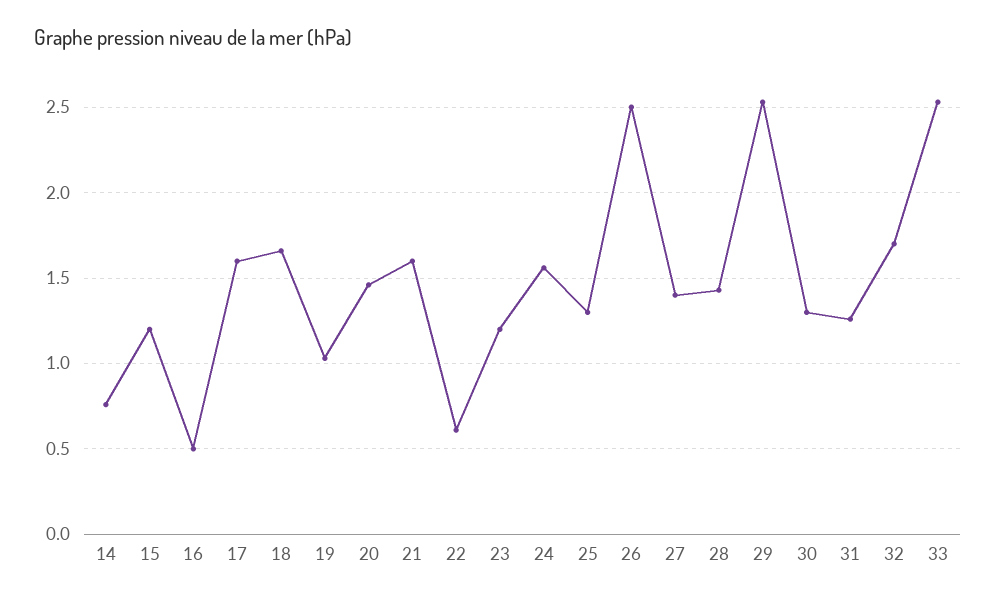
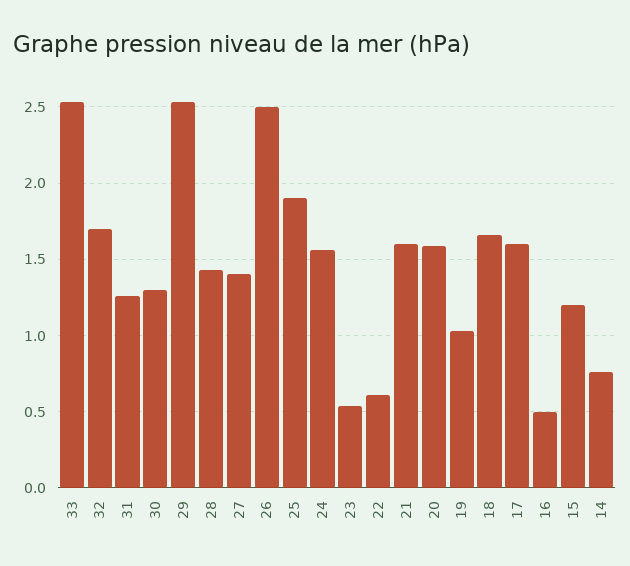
  {
    "14": 0.75,
    "15": 1.2,
    "16": 0.5,
    "17": 1.6,
    "18": 1.65,
    "19": 1.05,
-   "20": 1.45,
+   "20": 1.6,
    "21": 1.6,
    "22": 0.6,
-   "23": 1.2,
+   "23": 0.55,
    "24": 1.55,
-   "25": 1.3,
+   "25": 1.9,
    "26": 2.5,
    "27": 1.4,
    "28": 1.45,
    "29": 2.55,
    "30": 1.3,
    "31": 1.25,
    "32": 1.7,
    "33": 2.55
  }

